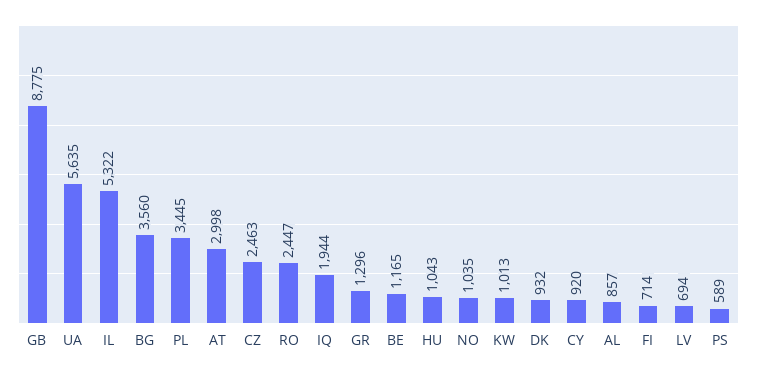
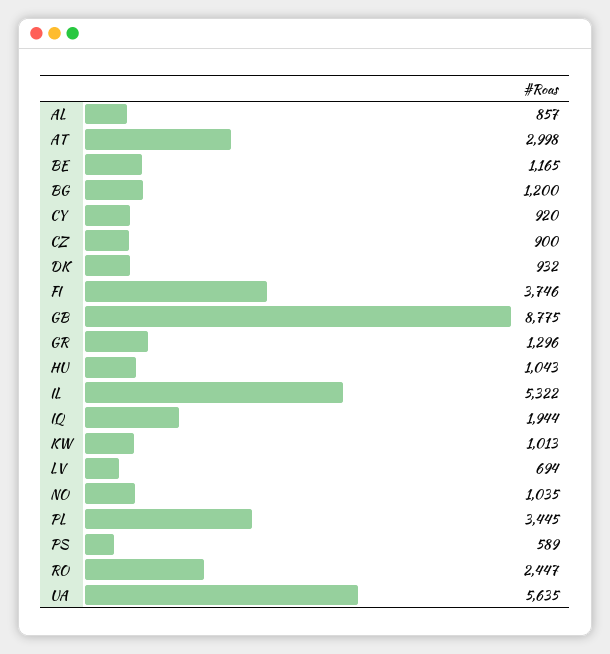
  {
    "GB": 8775,
    "UA": 5635,
    "IL": 5322,
-   "BG": 3560,
+   "BG": 1200,
    "PL": 3445,
    "AT": 2998,
-   "CZ": 2463,
+   "CZ": 900,
    "RO": 2447,
    "IQ": 1944,
    "GR": 1296,
    "BE": 1165,
    "HU": 1043,
    "NO": 1035,
    "KW": 1013,
    "DK": 932,
    "CY": 920,
    "AL": 857,
-   "FI": 714,
+   "FI": 3746,
    "LV": 694,
    "PS": 589
  }

